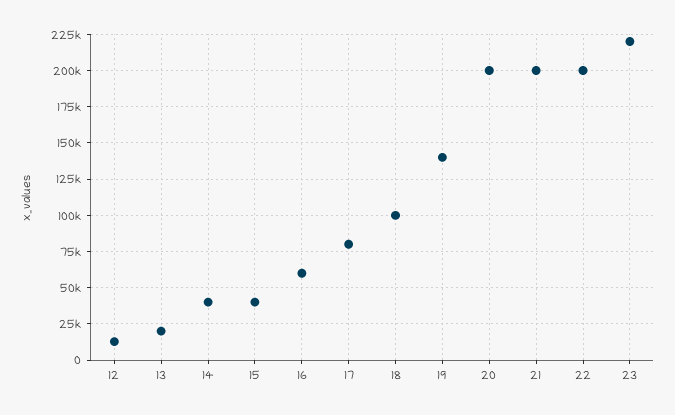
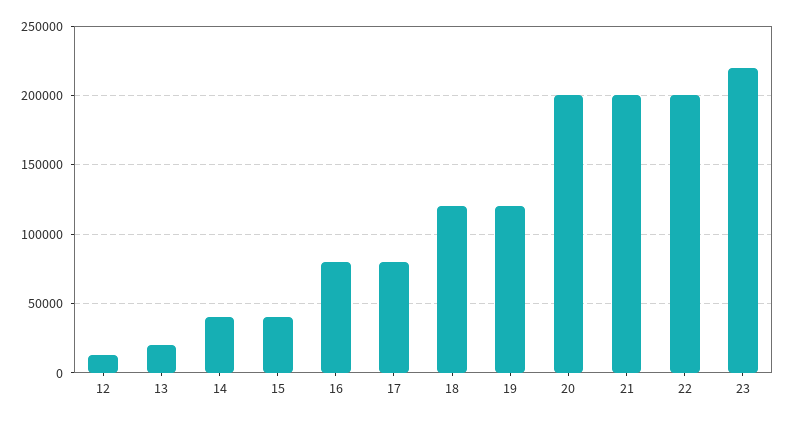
  {
    "12": 15000,
    "13": 20000,
    "14": 40000,
    "15": 40000,
-   "16": 60000,
+   "16": 80000,
    "17": 80000,
-   "18": 100000,
+   "18": 120000,
-   "19": 140000,
+   "19": 120000,
    "20": 200000,
    "21": 200000,
    "22": 200000,
    "23": 220000
  }

